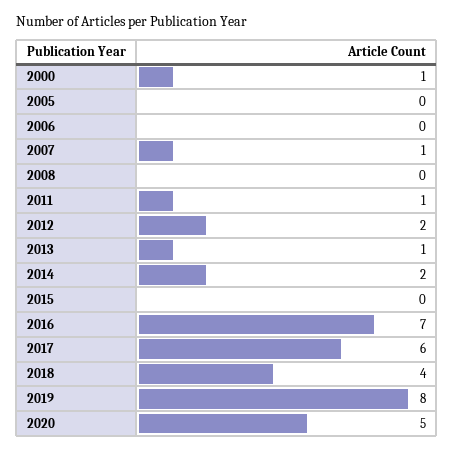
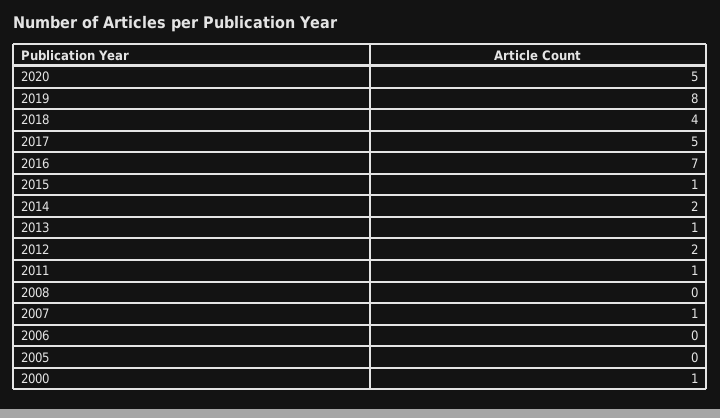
  {
    "2000": 1,
    "2005": 0,
    "2006": 0,
    "2007": 1,
    "2008": 0,
    "2011": 1,
    "2012": 2,
    "2013": 1,
    "2014": 2,
-   "2015": 0,
+   "2015": 1,
    "2016": 7,
-   "2017": 6,
+   "2017": 5,
    "2018": 4,
    "2019": 8,
    "2020": 5
  }

